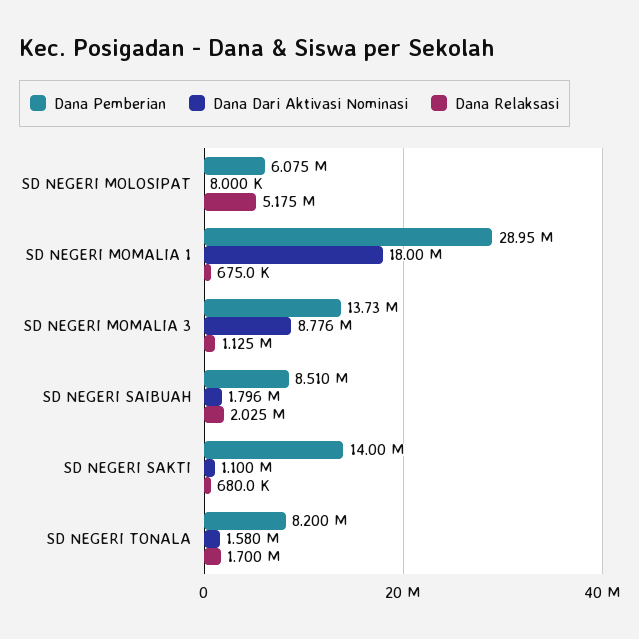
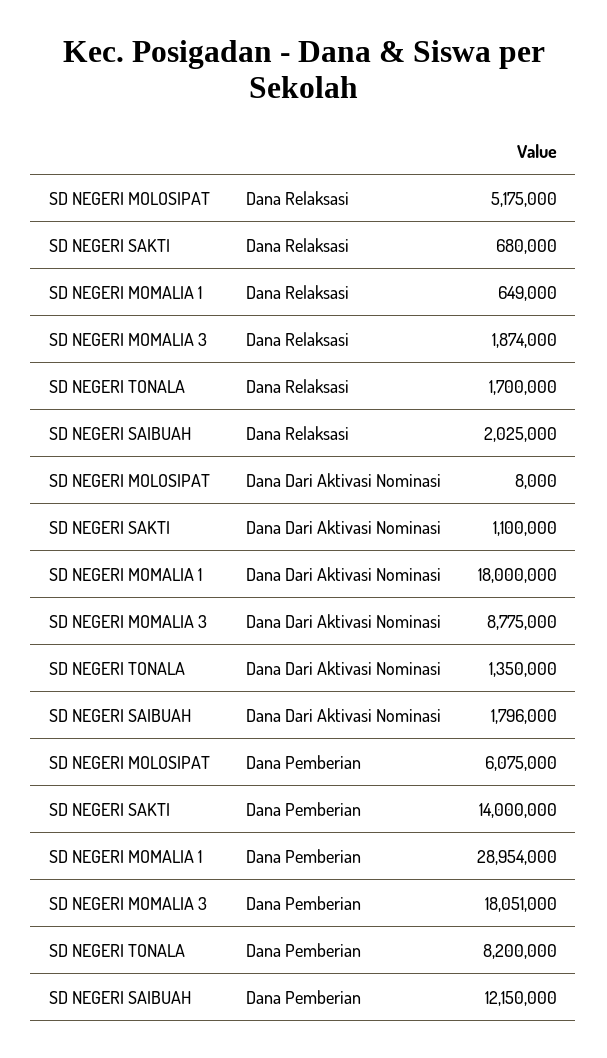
  {
    "Dana Pemberian": {
      "SD NEGERI MOLOSIPAT": 6075000,
      "SD NEGERI MOMALIA 1": 28954000,
-     "SD NEGERI MOMALIA 3": 13730000,
+     "SD NEGERI MOMALIA 3": 18051000,
-     "SD NEGERI SAIBUAH": 8510000,
+     "SD NEGERI SAIBUAH": 12150000,
      "SD NEGERI SAKTI": 14000000,
      "SD NEGERI TONALA": 8200000
    },
    "Dana Dari Aktivasi Nominasi": {
      "SD NEGERI MOLOSIPAT": 8000,
      "SD NEGERI MOMALIA 1": 18000000,
-     "SD NEGERI MOMALIA 3": 8776000,
+     "SD NEGERI MOMALIA 3": 8775000,
      "SD NEGERI SAIBUAH": 1796000,
      "SD NEGERI SAKTI": 1100000,
-     "SD NEGERI TONALA": 1580000
+     "SD NEGERI TONALA": 1350000
    },
    "Dana Relaksasi": {
      "SD NEGERI MOLOSIPAT": 5175000,
-     "SD NEGERI MOMALIA 1": 675000,
+     "SD NEGERI MOMALIA 1": 649000,
-     "SD NEGERI MOMALIA 3": 1125000,
+     "SD NEGERI MOMALIA 3": 1874000,
      "SD NEGERI SAIBUAH": 2025000,
      "SD NEGERI SAKTI": 680000,
      "SD NEGERI TONALA": 1700000
    }
  }

